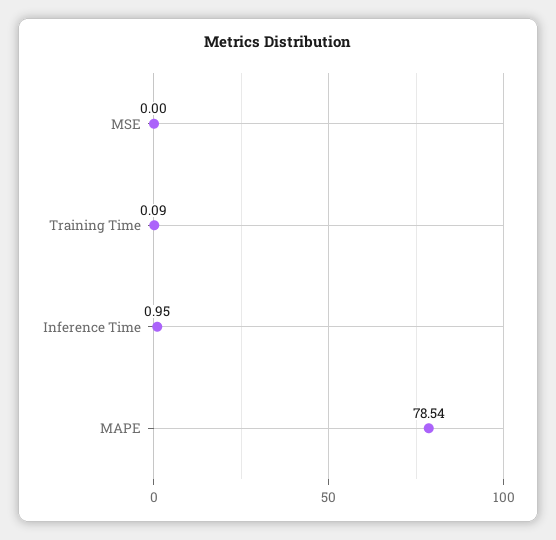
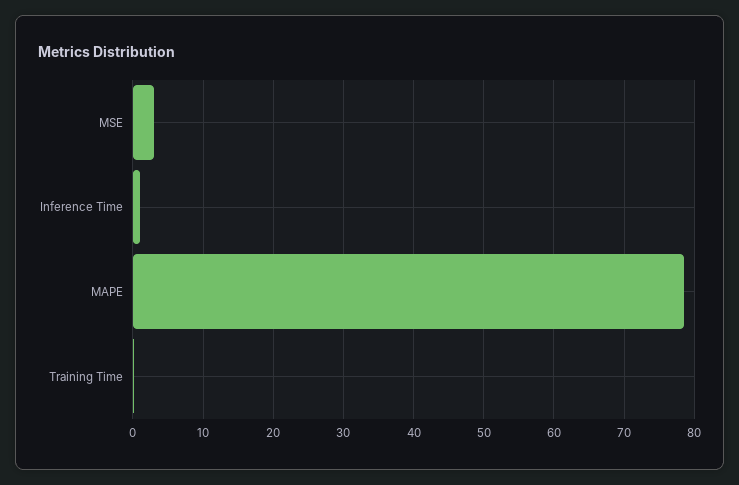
  {
-   "MSE": 0,
+   "MSE": 3,
    "Training Time": 0.09,
    "Inference Time": 0.95,
    "MAPE": 78.54
  }

